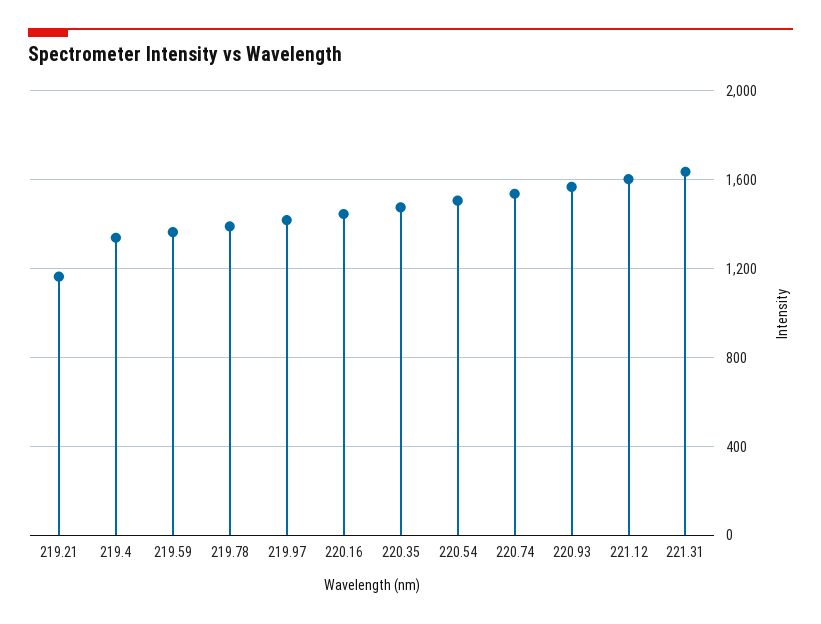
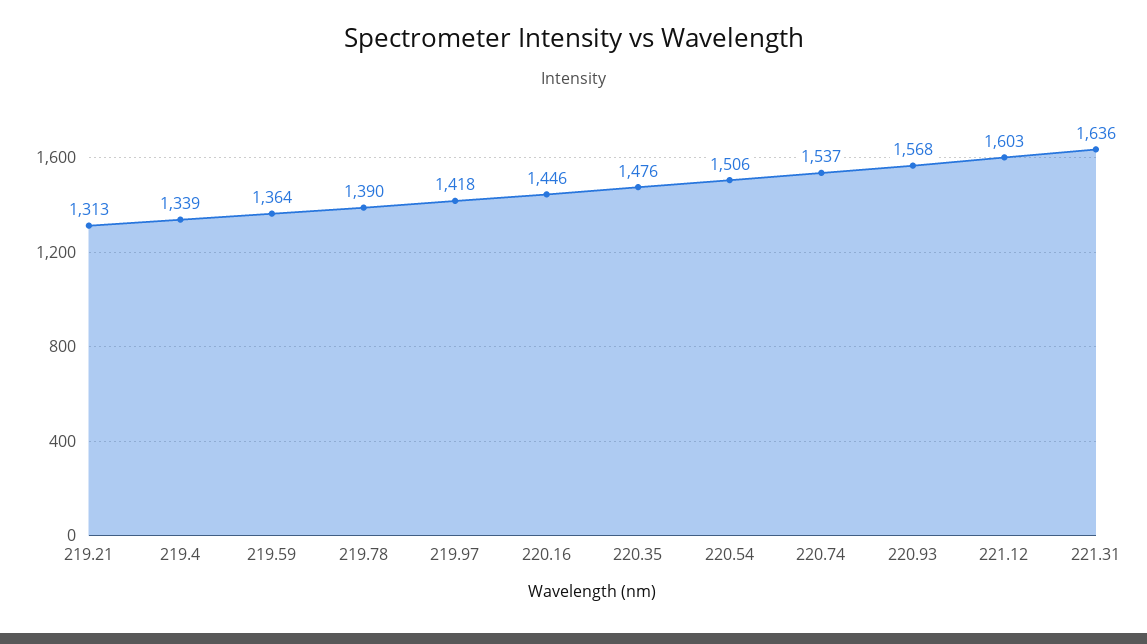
  {
-   "219.21": 1150,
+   "219.21": 1313,
    "219.4": 1339,
    "219.59": 1364,
    "219.78": 1390,
    "219.97": 1418,
    "220.16": 1446,
    "220.35": 1476,
    "220.54": 1506,
    "220.74": 1537,
    "220.93": 1568,
    "221.12": 1603,
    "221.31": 1636
  }

